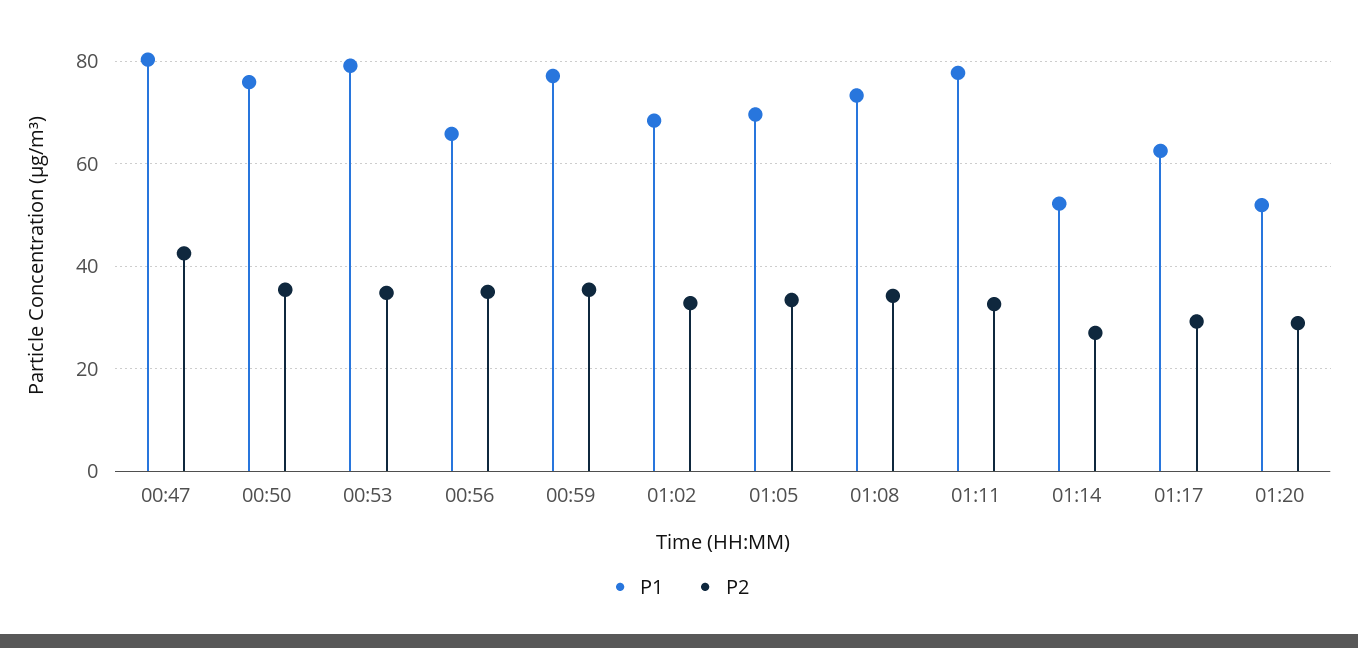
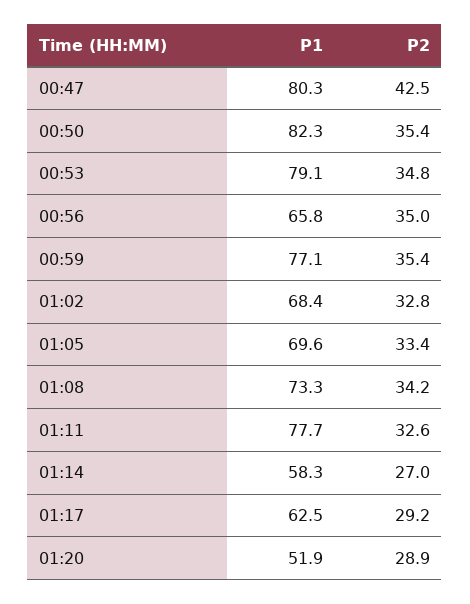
  {
    "P1": {
      "00:47": 80.3,
-     "00:50": 76,
+     "00:50": 82.3,
      "00:53": 79.1,
      "00:56": 65.8,
      "00:59": 77.1,
      "01:02": 68.4,
      "01:05": 69.6,
      "01:08": 73.3,
      "01:11": 77.7,
-     "01:14": 52,
+     "01:14": 58.3,
      "01:17": 62.5,
      "01:20": 51.9
    },
    "P2": {
      "00:47": 42.5,
      "00:50": 35.4,
      "00:53": 34.8,
      "00:56": 35,
      "00:59": 35.4,
      "01:02": 32.8,
      "01:05": 33.4,
      "01:08": 34.2,
      "01:11": 32.6,
      "01:14": 27,
      "01:17": 29.2,
      "01:20": 28.9
    }
  }

